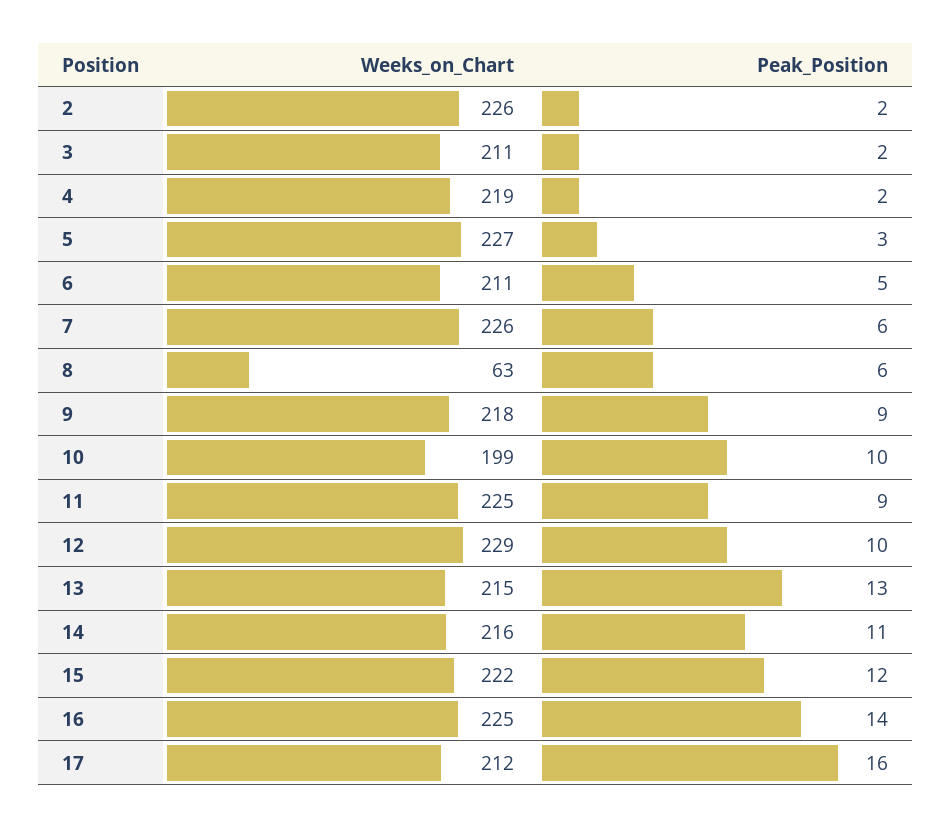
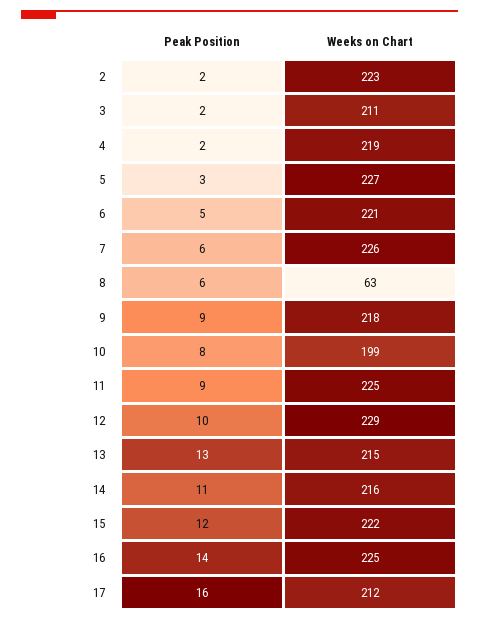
  {
    "Weeks_on_Chart": {
-     "2": 226,
+     "2": 223,
      "3": 211,
      "4": 219,
      "5": 227,
-     "6": 211,
+     "6": 221,
      "7": 226,
      "8": 63,
      "9": 218,
      "10": 199,
      "11": 225,
      "12": 229,
      "13": 215,
      "14": 216,
      "15": 222,
      "16": 225,
      "17": 212
    },
    "Peak_Position": {
      "2": 2,
      "3": 2,
      "4": 2,
      "5": 3,
      "6": 5,
      "7": 6,
      "8": 6,
      "9": 9,
-     "10": 10,
+     "10": 8,
      "11": 9,
      "12": 10,
      "13": 13,
      "14": 11,
      "15": 12,
      "16": 14,
      "17": 16
    }
  }

